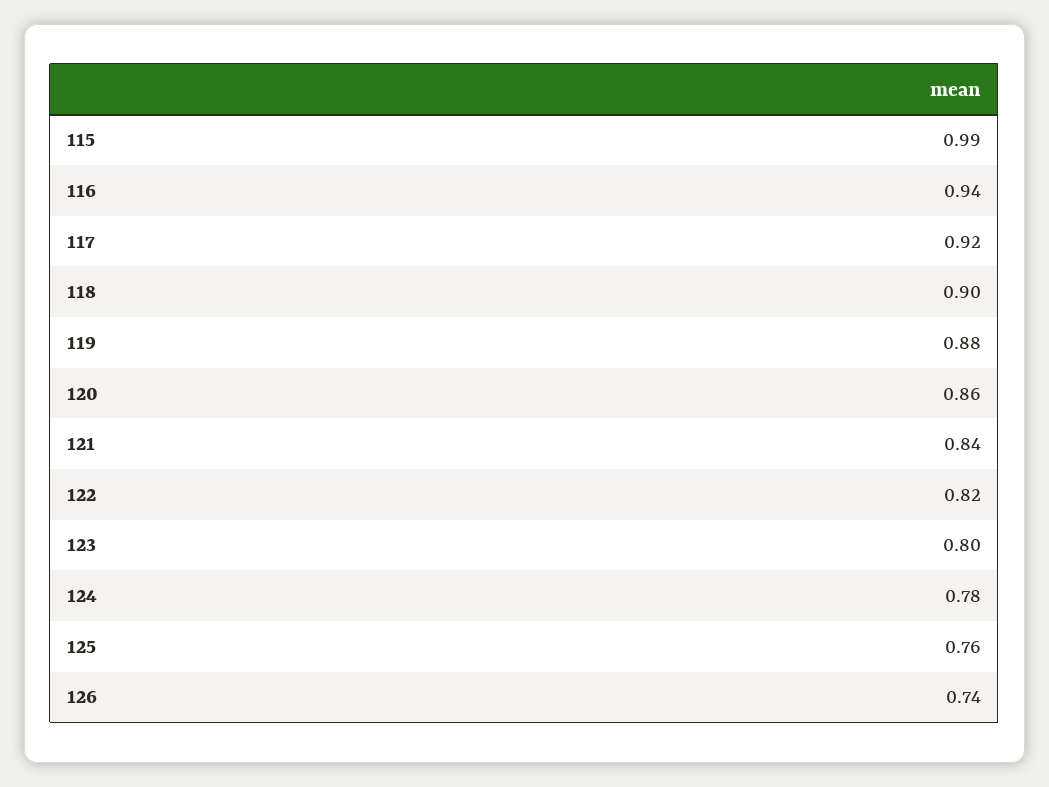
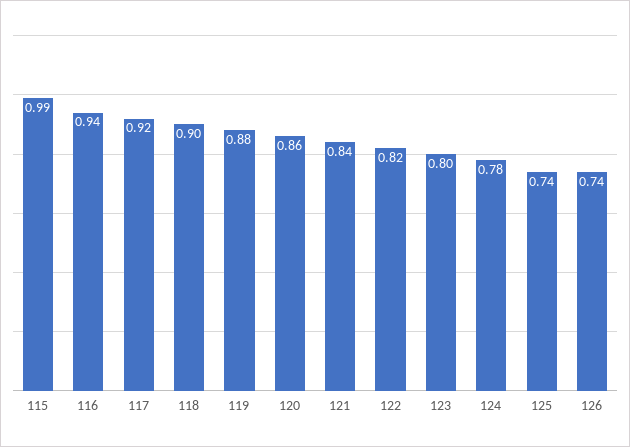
  {
    "115": 0.99,
    "116": 0.94,
    "117": 0.92,
    "118": 0.9,
    "119": 0.88,
    "120": 0.86,
    "121": 0.84,
    "122": 0.82,
    "123": 0.8,
    "124": 0.78,
-   "125": 0.76,
+   "125": 0.74,
    "126": 0.74
  }

